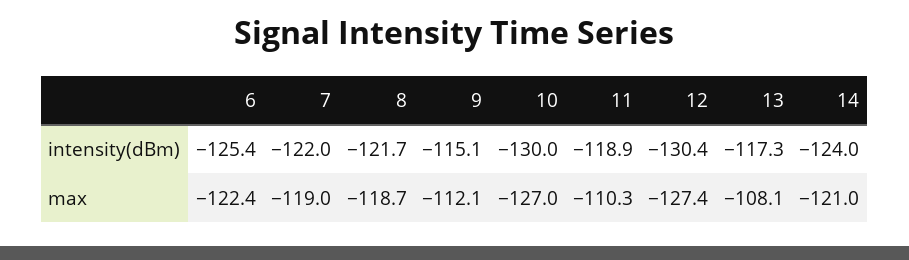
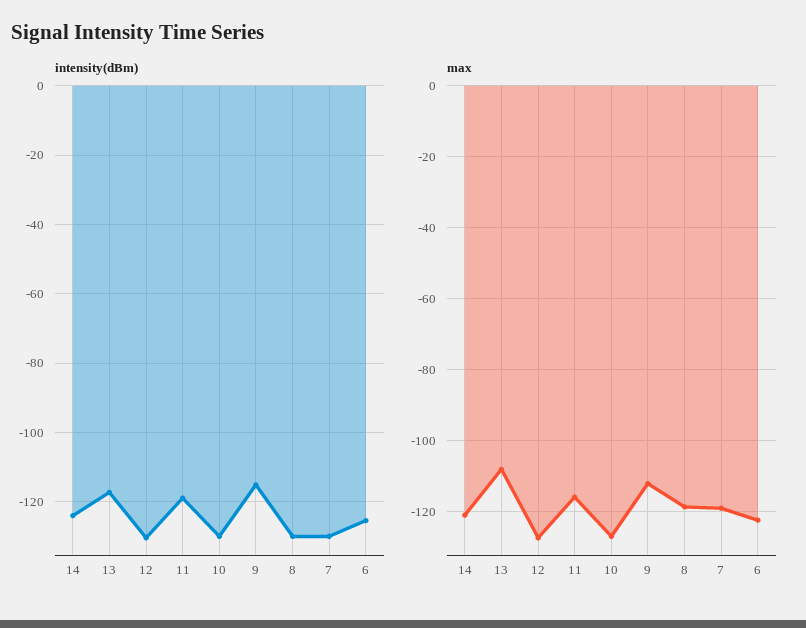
  {
    "intensity(dBm)": {
      "6": -125.4,
-     "7": -122,
+     "7": -130,
-     "8": -121.7,
+     "8": -130,
      "9": -115.1,
      "10": -130,
      "11": -118.9,
      "12": -130.4,
      "13": -117.3,
      "14": -124
    },
    "max": {
      "6": -122.4,
      "7": -119,
      "8": -118.7,
      "9": -112.1,
      "10": -127,
-     "11": -110.3,
+     "11": -116,
      "12": -127.4,
      "13": -108.1,
      "14": -121
    }
  }

